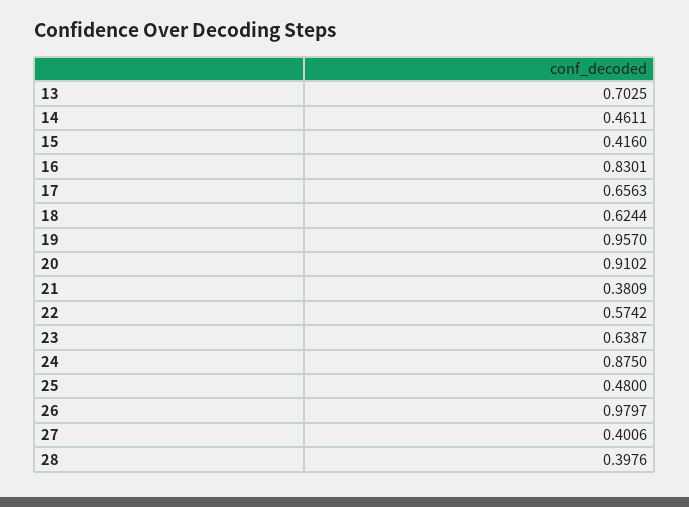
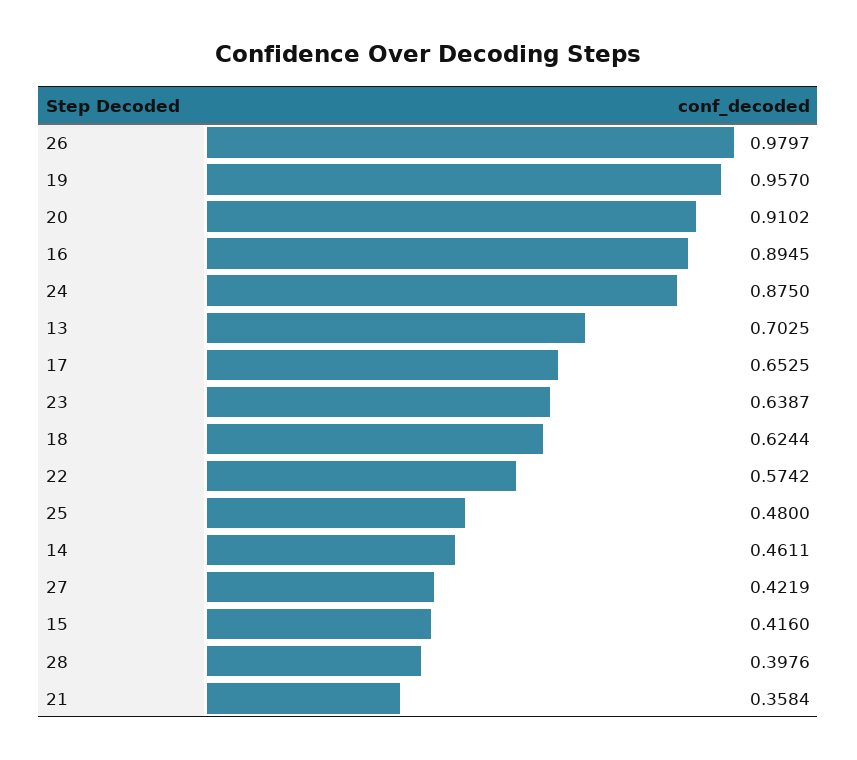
  {
    "13": 0.7025,
    "14": 0.4611,
    "15": 0.416,
-   "16": 0.8301,
+   "16": 0.8945,
-   "17": 0.6563,
+   "17": 0.6525,
    "18": 0.6244,
    "19": 0.957,
    "20": 0.9102,
-   "21": 0.3809,
+   "21": 0.3584,
    "22": 0.5742,
    "23": 0.6387,
    "24": 0.875,
    "25": 0.48,
    "26": 0.9797,
-   "27": 0.4006,
+   "27": 0.4219,
    "28": 0.3976
  }

